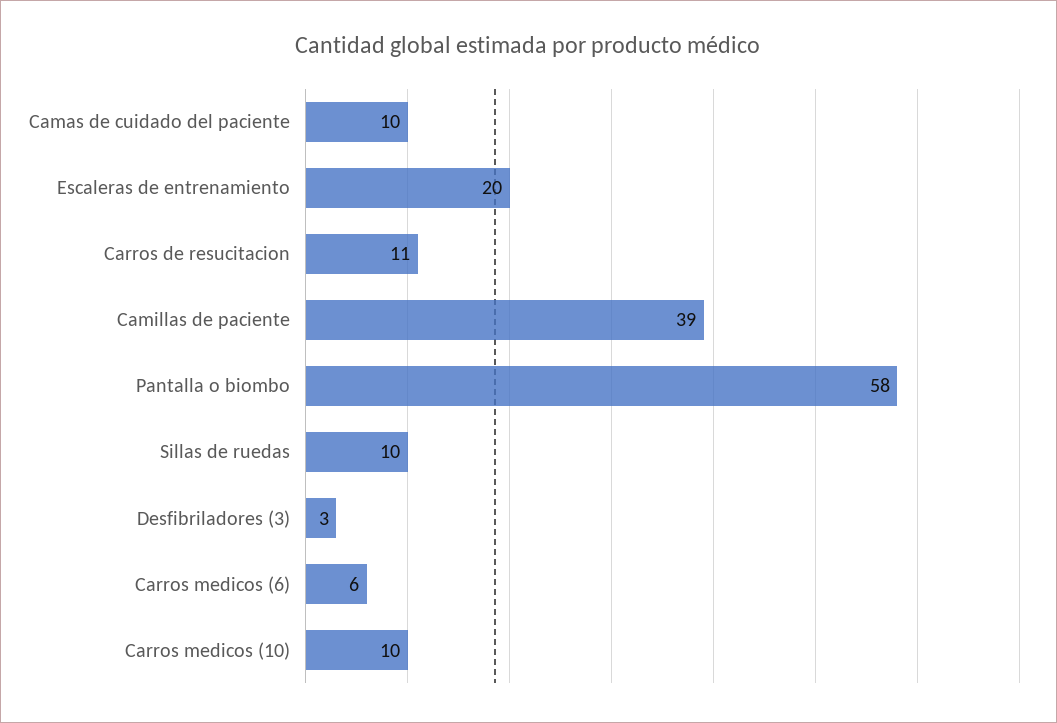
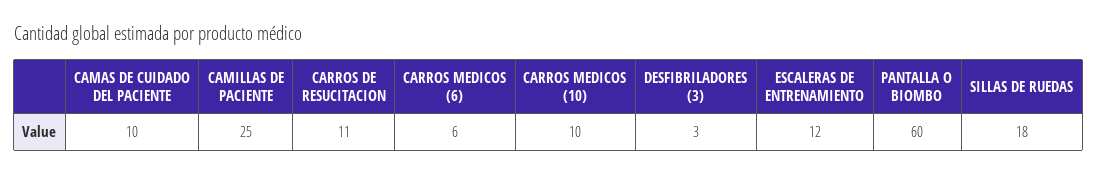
  {
    "Camas de cuidado del paciente": 10,
-   "Escaleras de entrenamiento": 20,
+   "Escaleras de entrenamiento": 12,
    "Carros de resucitacion": 11,
-   "Camillas de paciente": 39,
+   "Camillas de paciente": 25,
-   "Pantalla o biombo": 58,
+   "Pantalla o biombo": 60,
-   "Sillas de ruedas": 10,
+   "Sillas de ruedas": 18,
    "Desfibriladores (3)": 3,
    "Carros medicos (6)": 6,
    "Carros medicos (10)": 10
  }

